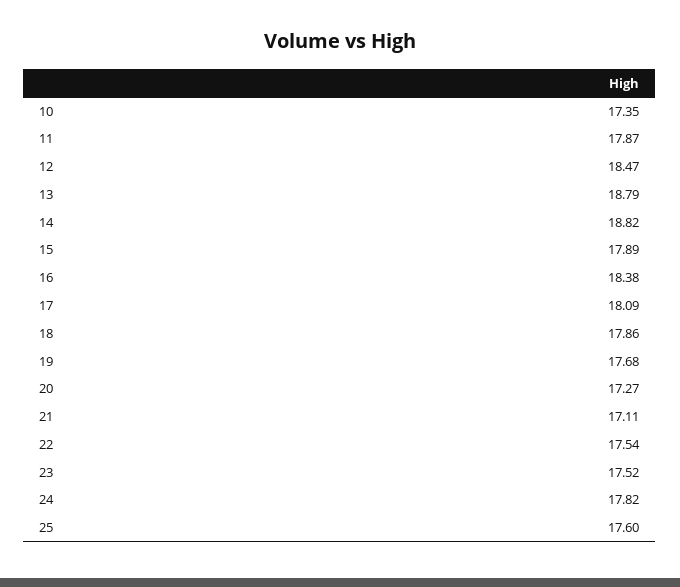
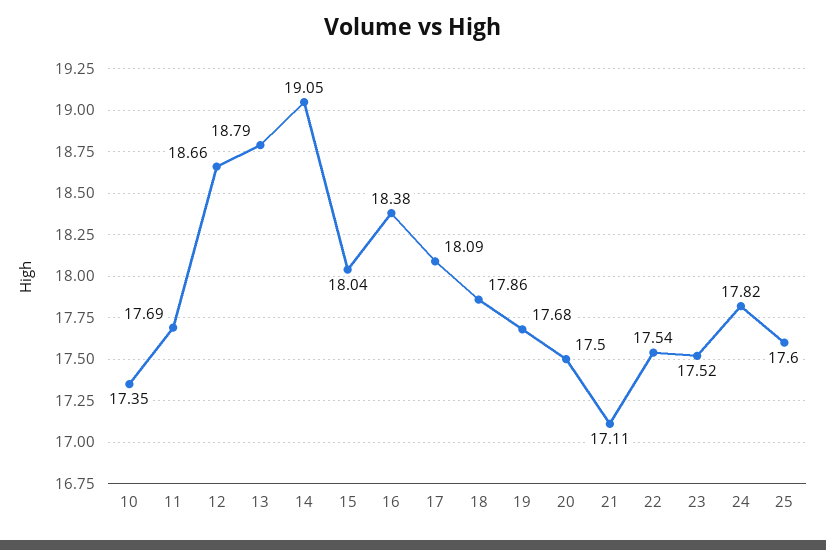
  {
    "10": 17.35,
-   "11": 17.87,
+   "11": 17.69,
-   "12": 18.47,
+   "12": 18.66,
    "13": 18.79,
-   "14": 18.82,
+   "14": 19.05,
-   "15": 17.89,
+   "15": 18.04,
    "16": 18.38,
    "17": 18.09,
    "18": 17.86,
    "19": 17.68,
-   "20": 17.27,
+   "20": 17.5,
    "21": 17.11,
    "22": 17.54,
    "23": 17.52,
    "24": 17.82,
    "25": 17.6
  }

